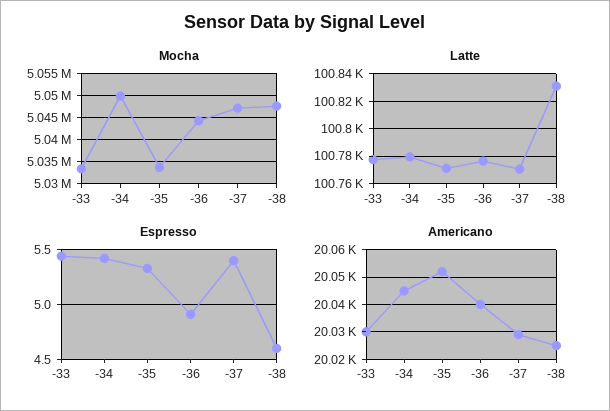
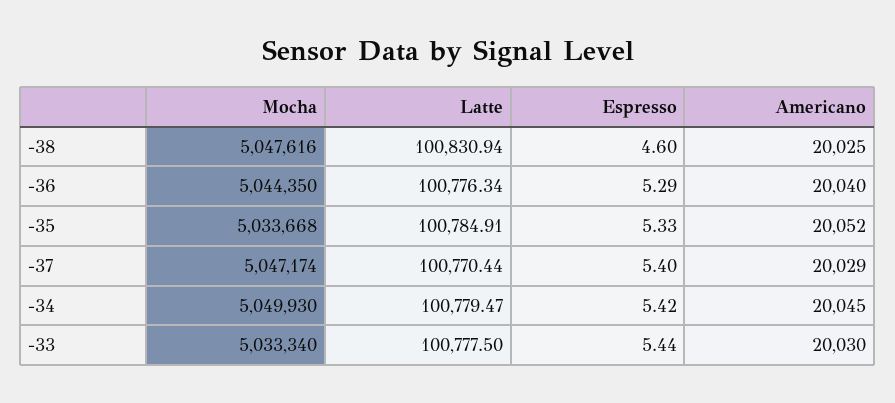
  {
    "Mocha": {
      "-33": 5033340,
      "-34": 5049930,
      "-35": 5033668,
      "-36": 5044350,
      "-37": 5047174,
      "-38": 5047616
    },
    "Latte": {
      "-33": 100777.5,
      "-34": 100779.47,
-     "-35": 100770,
+     "-35": 100784.91,
      "-36": 100776.34,
      "-37": 100770.44,
      "-38": 100830.94
    },
    "Espresso": {
      "-33": 5.44,
      "-34": 5.42,
      "-35": 5.33,
-     "-36": 4.9,
+     "-36": 5.29,
      "-37": 5.4,
      "-38": 4.6
    },
    "Americano": {
      "-33": 20030,
      "-34": 20045,
      "-35": 20052,
      "-36": 20040,
      "-37": 20029,
      "-38": 20025
    }
  }

